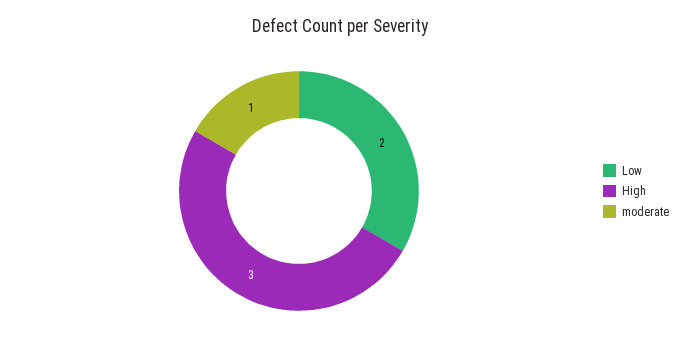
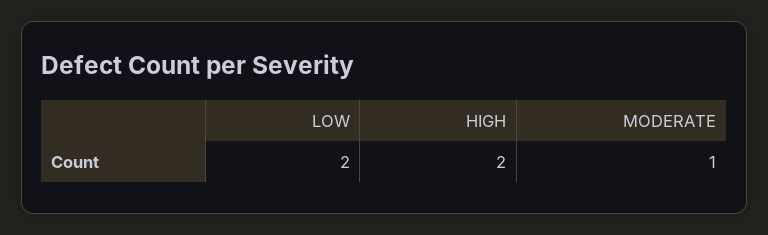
  {
    "Low": 2,
-   "High": 3,
+   "High": 2,
    "moderate": 1
  }

